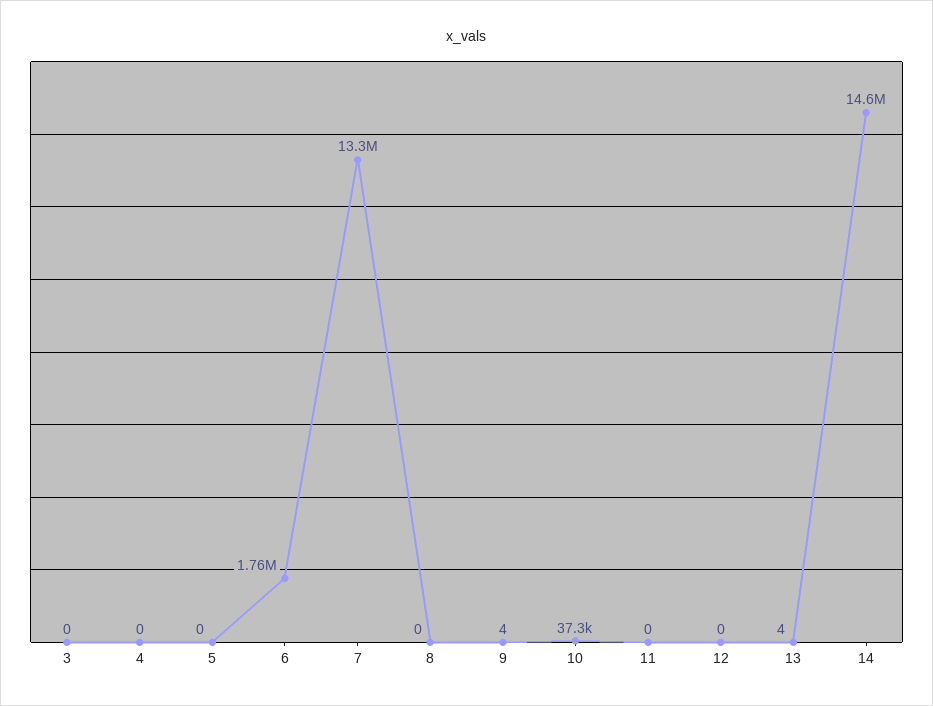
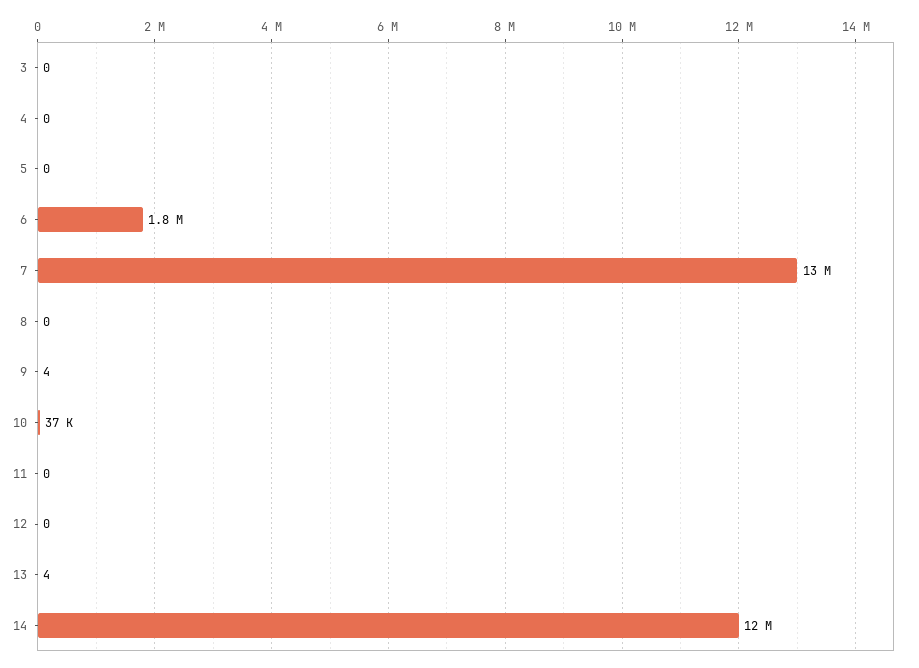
  {
    "3": 0,
    "4": 0,
    "5": 0,
    "6": 1760000,
    "7": 13300000,
    "8": 0,
    "9": 4,
    "10": 37300,
    "11": 0,
    "12": 0,
    "13": 4,
-   "14": 14600000
+   "14": 12000000
  }

